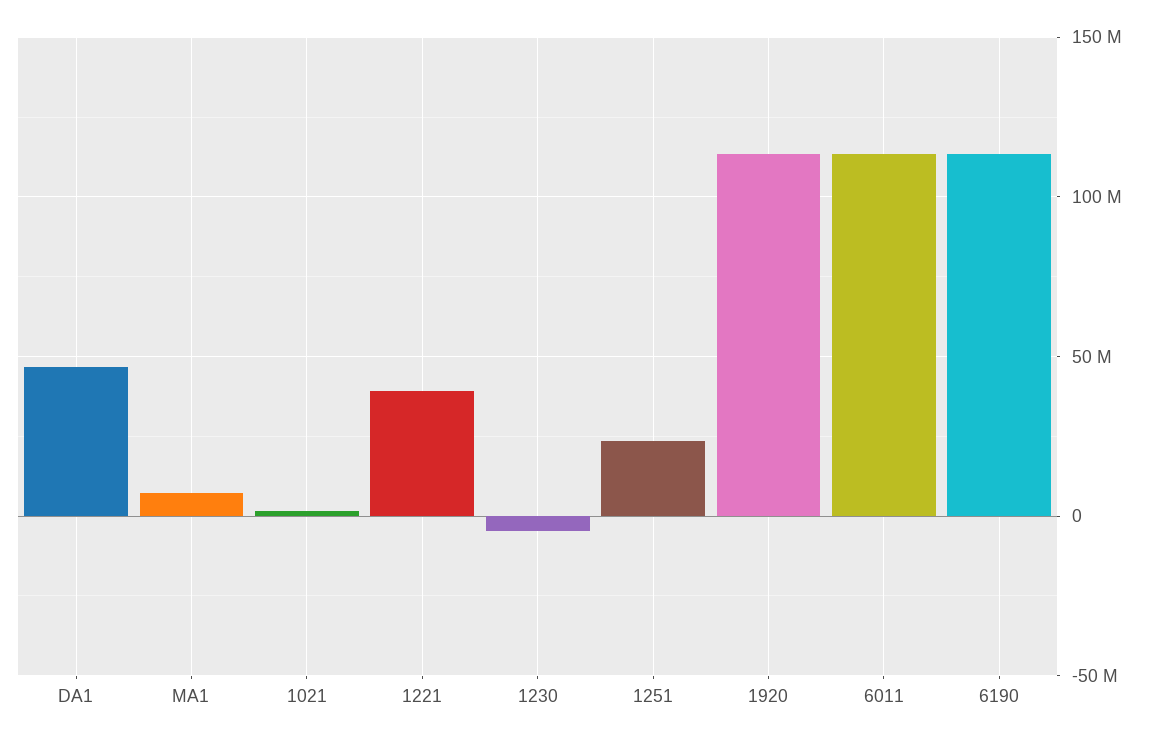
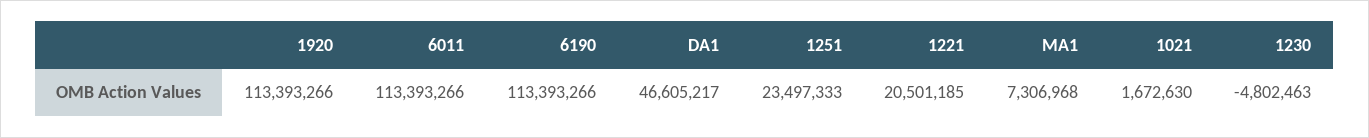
  {
    "DA1": 46605217,
    "MA1": 7306968,
    "1021": 1672630,
-   "1221": 40000000,
+   "1221": 20501185,
    "1230": -4802463,
    "1251": 23497333,
    "1920": 113393266,
    "6011": 113393266,
    "6190": 113393266
  }

